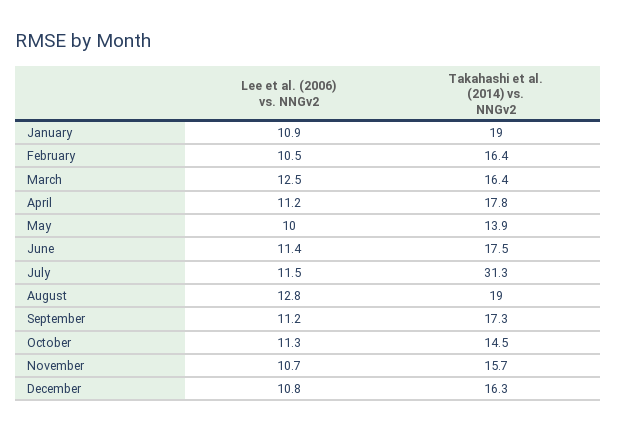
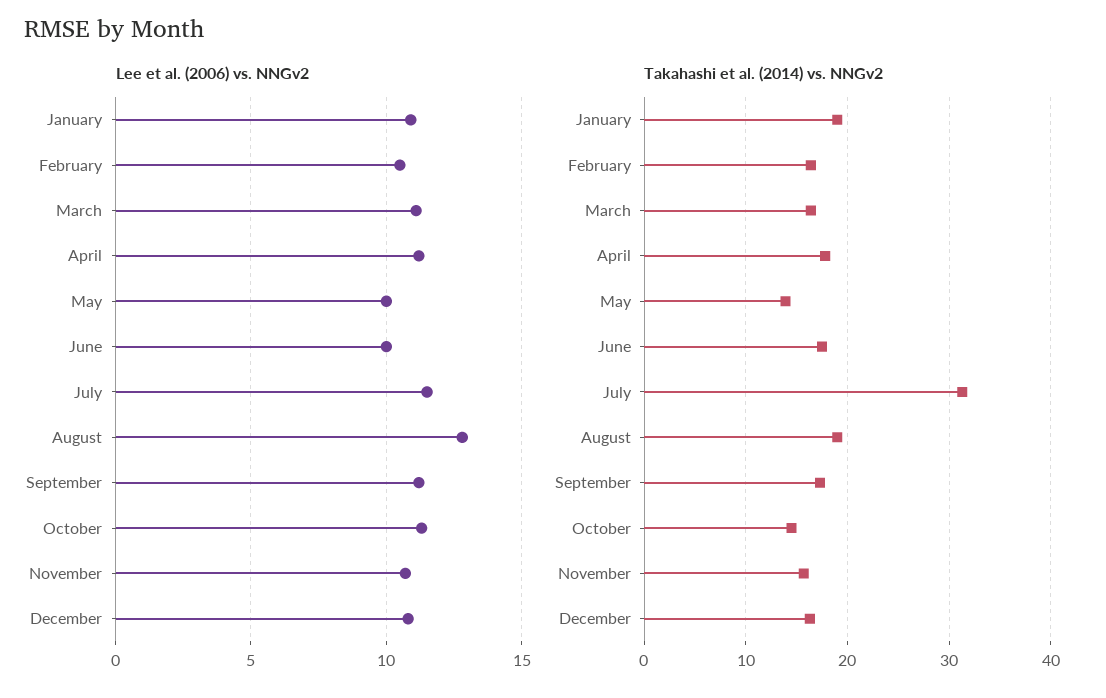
  {
    "Lee et al. (2006) vs. NNGv2": {
      "January": 10.9,
      "February": 10.5,
-     "March": 12.5,
+     "March": 11,
      "April": 11.2,
      "May": 10,
-     "June": 11.4,
+     "June": 10,
      "July": 11.5,
      "August": 12.8,
      "September": 11.2,
      "October": 11.3,
      "November": 10.7,
      "December": 10.8
    },
    "Takahashi et al. (2014) vs. NNGv2": {
      "January": 19,
      "February": 16.4,
      "March": 16.4,
      "April": 17.8,
      "May": 13.9,
      "June": 17.5,
      "July": 31.3,
      "August": 19,
      "September": 17.3,
      "October": 14.5,
      "November": 15.7,
      "December": 16.3
    }
  }

